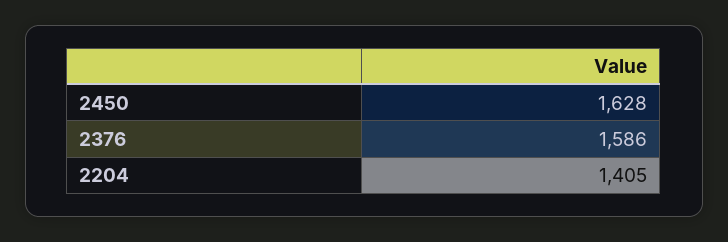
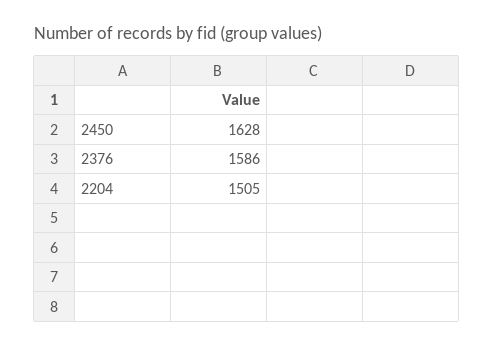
  {
    "2450": 1628,
    "2376": 1586,
-   "2204": 1405
+   "2204": 1505
  }

